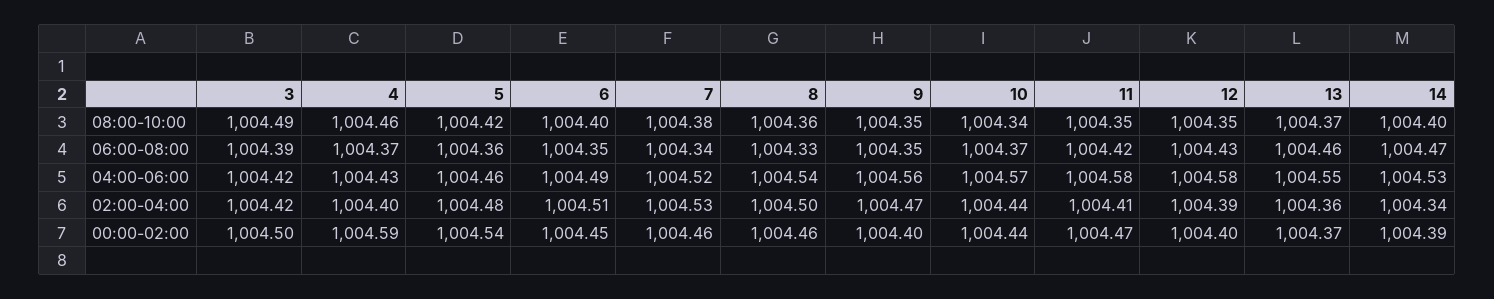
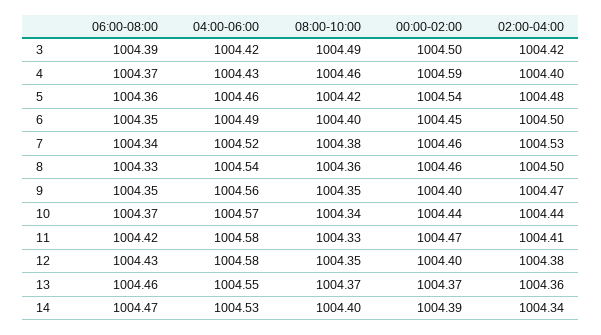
  {
    "3": {
      "08:00-10:00": 1004.49,
      "06:00-08:00": 1004.39,
      "04:00-06:00": 1004.42,
      "02:00-04:00": 1004.42,
      "00:00-02:00": 1004.5
    },
    "4": {
      "08:00-10:00": 1004.46,
      "06:00-08:00": 1004.37,
      "04:00-06:00": 1004.43,
      "02:00-04:00": 1004.4,
      "00:00-02:00": 1004.59
    },
    "5": {
      "08:00-10:00": 1004.42,
      "06:00-08:00": 1004.36,
      "04:00-06:00": 1004.46,
      "02:00-04:00": 1004.48,
      "00:00-02:00": 1004.54
    },
    "6": {
      "08:00-10:00": 1004.4,
      "06:00-08:00": 1004.35,
      "04:00-06:00": 1004.49,
-     "02:00-04:00": 1004.51,
+     "02:00-04:00": 1004.5,
      "00:00-02:00": 1004.45
    },
    "7": {
      "08:00-10:00": 1004.38,
      "06:00-08:00": 1004.34,
      "04:00-06:00": 1004.52,
      "02:00-04:00": 1004.53,
      "00:00-02:00": 1004.46
    },
    "8": {
      "08:00-10:00": 1004.36,
      "06:00-08:00": 1004.33,
      "04:00-06:00": 1004.54,
      "02:00-04:00": 1004.5,
      "00:00-02:00": 1004.46
    },
    "9": {
      "08:00-10:00": 1004.35,
      "06:00-08:00": 1004.35,
      "04:00-06:00": 1004.56,
      "02:00-04:00": 1004.47,
      "00:00-02:00": 1004.4
    },
    "10": {
      "08:00-10:00": 1004.34,
      "06:00-08:00": 1004.37,
      "04:00-06:00": 1004.57,
      "02:00-04:00": 1004.44,
      "00:00-02:00": 1004.44
    },
    "11": {
-     "08:00-10:00": 1004.35,
+     "08:00-10:00": 1004.33,
      "06:00-08:00": 1004.42,
      "04:00-06:00": 1004.58,
      "02:00-04:00": 1004.41,
      "00:00-02:00": 1004.47
    },
    "12": {
      "08:00-10:00": 1004.35,
      "06:00-08:00": 1004.43,
      "04:00-06:00": 1004.58,
-     "02:00-04:00": 1004.39,
+     "02:00-04:00": 1004.38,
      "00:00-02:00": 1004.4
    },
    "13": {
      "08:00-10:00": 1004.37,
      "06:00-08:00": 1004.46,
      "04:00-06:00": 1004.55,
      "02:00-04:00": 1004.36,
      "00:00-02:00": 1004.37
    },
    "14": {
      "08:00-10:00": 1004.4,
      "06:00-08:00": 1004.47,
      "04:00-06:00": 1004.53,
      "02:00-04:00": 1004.34,
      "00:00-02:00": 1004.39
    }
  }

